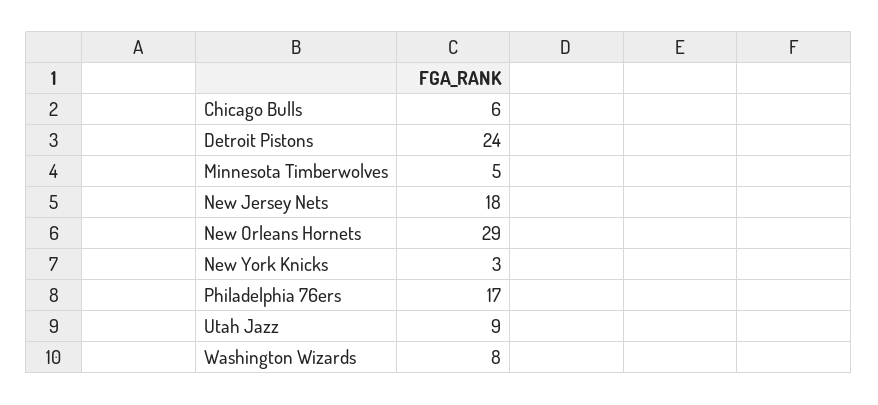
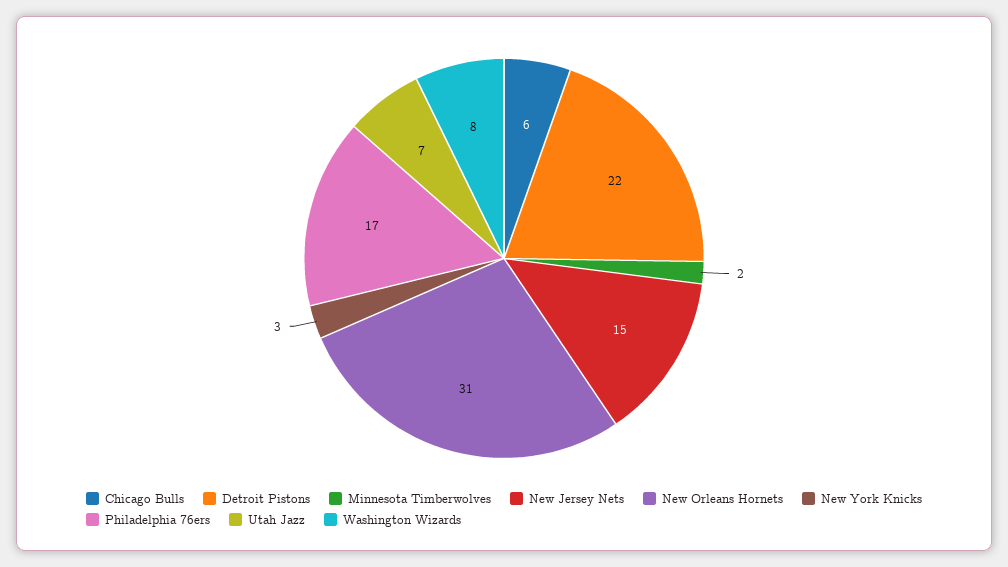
  {
    "Chicago Bulls": 6,
-   "Detroit Pistons": 24,
+   "Detroit Pistons": 22,
-   "Minnesota Timberwolves": 5,
+   "Minnesota Timberwolves": 2,
-   "New Jersey Nets": 18,
+   "New Jersey Nets": 15,
-   "New Orleans Hornets": 29,
+   "New Orleans Hornets": 31,
    "New York Knicks": 3,
    "Philadelphia 76ers": 17,
-   "Utah Jazz": 9,
+   "Utah Jazz": 7,
    "Washington Wizards": 8
  }

